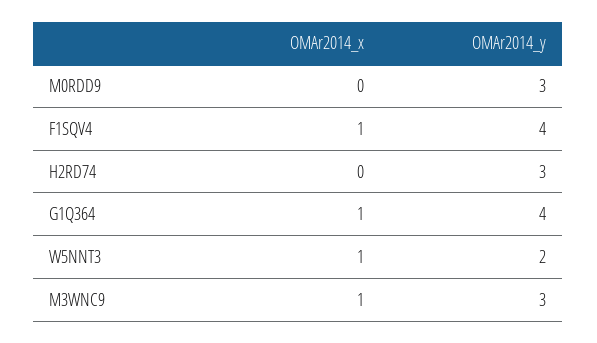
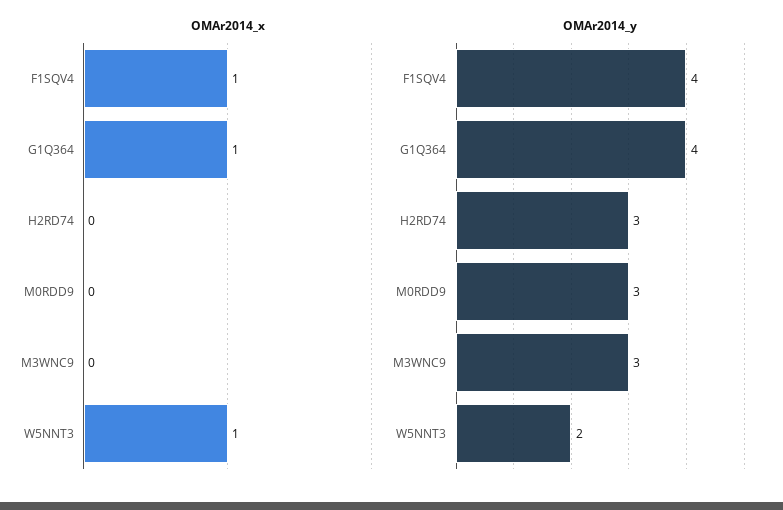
  {
    "OMAr2014_x": {
      "M0RDD9": 0,
      "F1SQV4": 1,
      "H2RD74": 0,
      "G1Q364": 1,
      "W5NNT3": 1,
-     "M3WNC9": 1
+     "M3WNC9": 0
    },
    "OMAr2014_y": {
      "M0RDD9": 3,
      "F1SQV4": 4,
      "H2RD74": 3,
      "G1Q364": 4,
      "W5NNT3": 2,
      "M3WNC9": 3
    }
  }

